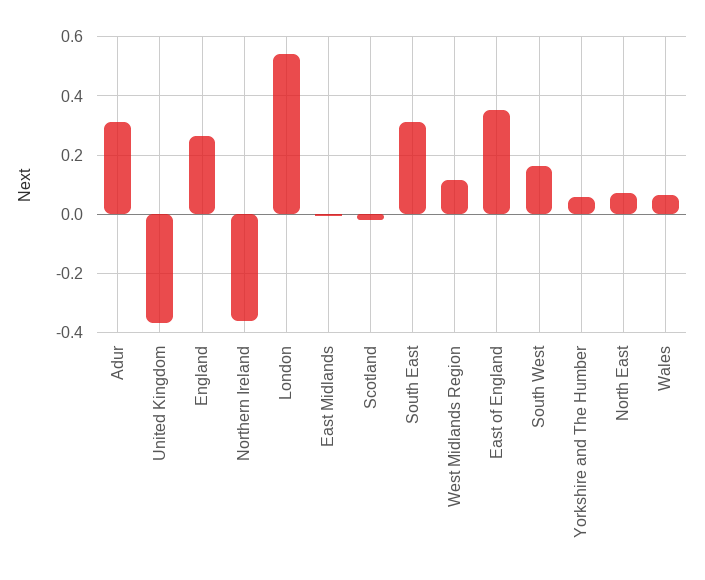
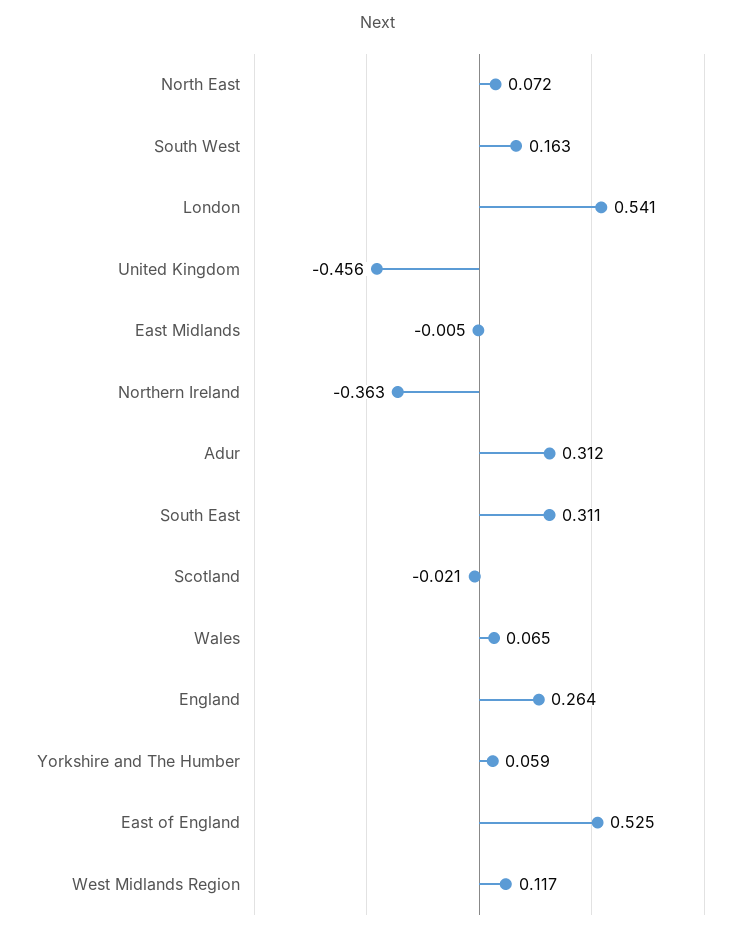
  {
    "Adur": 0.312,
-   "United Kingdom": -0.375,
+   "United Kingdom": -0.456,
    "England": 0.264,
    "Northern Ireland": -0.363,
    "London": 0.541,
    "East Midlands": -0.005,
    "Scotland": -0.021,
    "South East": 0.311,
    "West Midlands Region": 0.117,
-   "East of England": 0.35,
+   "East of England": 0.525,
    "South West": 0.163,
    "Yorkshire and The Humber": 0.059,
    "North East": 0.072,
    "Wales": 0.065
  }

